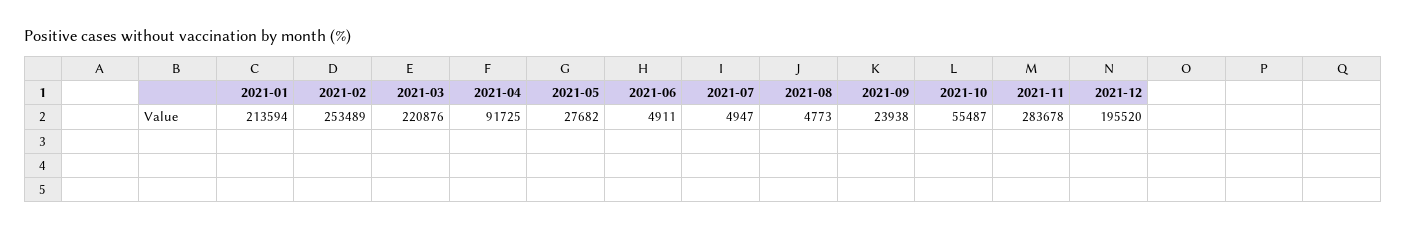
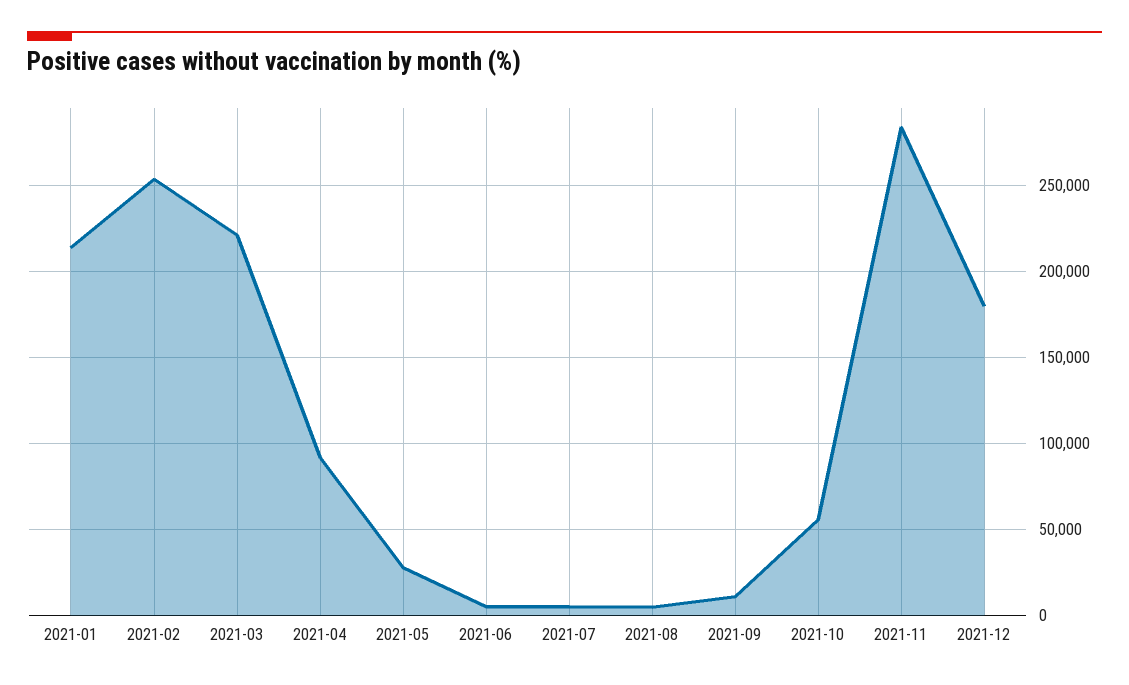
  {
    "2021-01": 213594,
    "2021-02": 253489,
    "2021-03": 220876,
    "2021-04": 91725,
    "2021-05": 27682,
    "2021-06": 4911,
    "2021-07": 4947,
    "2021-08": 4773,
-   "2021-09": 23938,
+   "2021-09": 10000,
    "2021-10": 55487,
    "2021-11": 283678,
-   "2021-12": 195520
+   "2021-12": 180000
  }

